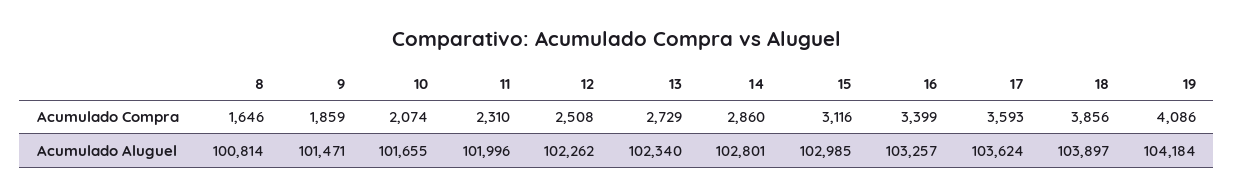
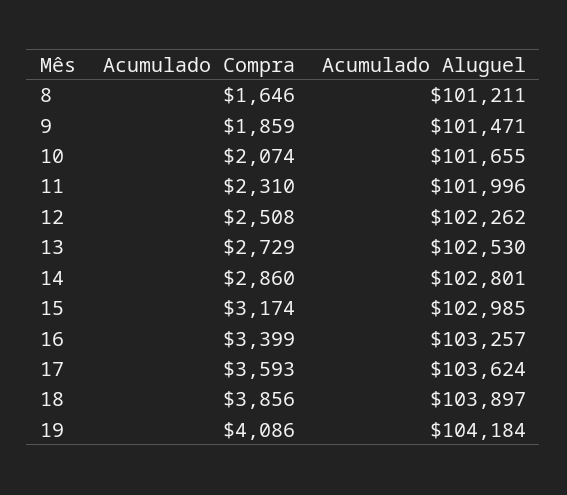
  {
    "8": {
      "Acumulado Compra": 1646,
-     "Acumulado Aluguel": 100814
+     "Acumulado Aluguel": 101211
    },
    "9": {
      "Acumulado Compra": 1859,
      "Acumulado Aluguel": 101471
    },
    "10": {
      "Acumulado Compra": 2074,
      "Acumulado Aluguel": 101655
    },
    "11": {
      "Acumulado Compra": 2310,
      "Acumulado Aluguel": 101996
    },
    "12": {
      "Acumulado Compra": 2508,
      "Acumulado Aluguel": 102262
    },
    "13": {
      "Acumulado Compra": 2729,
-     "Acumulado Aluguel": 102340
+     "Acumulado Aluguel": 102530
    },
    "14": {
      "Acumulado Compra": 2860,
      "Acumulado Aluguel": 102801
    },
    "15": {
-     "Acumulado Compra": 3116,
+     "Acumulado Compra": 3174,
      "Acumulado Aluguel": 102985
    },
    "16": {
      "Acumulado Compra": 3399,
      "Acumulado Aluguel": 103257
    },
    "17": {
      "Acumulado Compra": 3593,
      "Acumulado Aluguel": 103624
    },
    "18": {
      "Acumulado Compra": 3856,
      "Acumulado Aluguel": 103897
    },
    "19": {
      "Acumulado Compra": 4086,
      "Acumulado Aluguel": 104184
    }
  }

